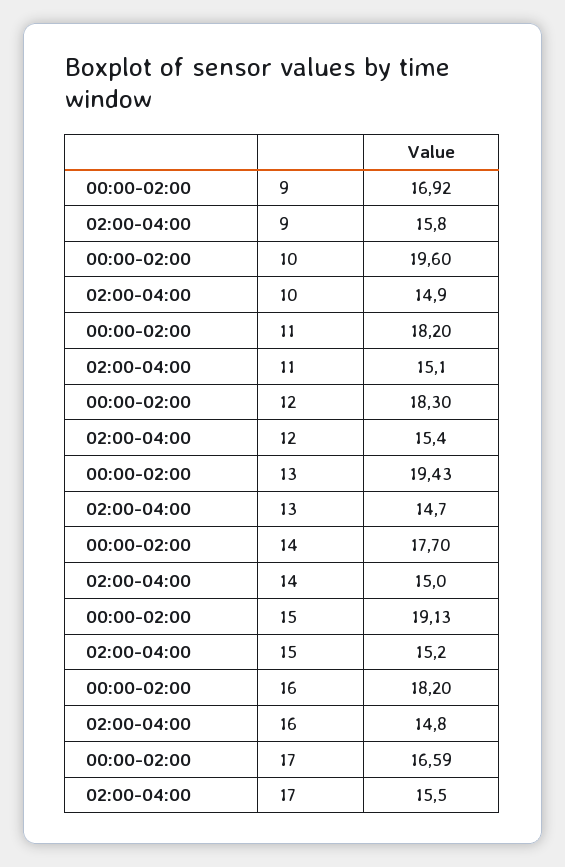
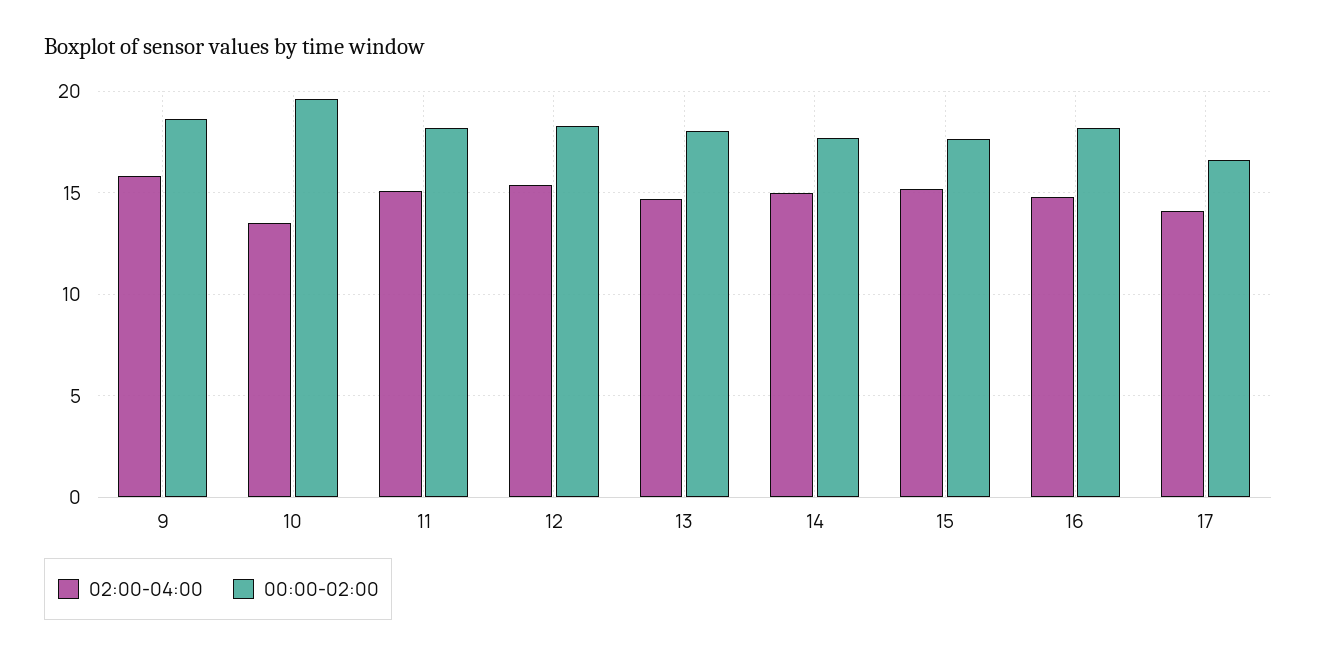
  {
    "00:00-02:00": {
-     "9": 16.92,
+     "9": 18.5,
      "10": 19.6,
      "11": 18.2,
      "12": 18.3,
-     "13": 19.43,
+     "13": 18,
      "14": 17.7,
-     "15": 19.13,
+     "15": 17.5,
      "16": 18.2,
      "17": 16.59
    },
    "02:00-04:00": {
      "9": 15.8,
-     "10": 14.9,
+     "10": 13.5,
      "11": 15.1,
      "12": 15.4,
      "13": 14.7,
      "14": 15,
      "15": 15.2,
      "16": 14.8,
-     "17": 15.5
+     "17": 14
    }
  }

